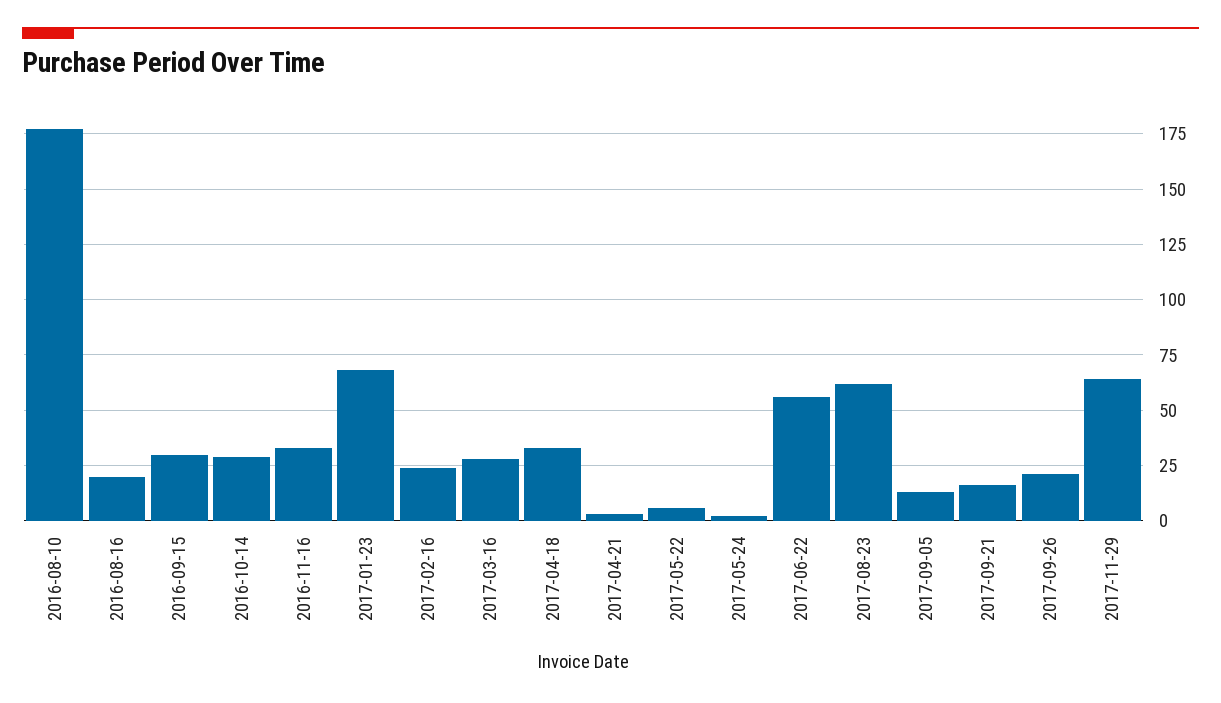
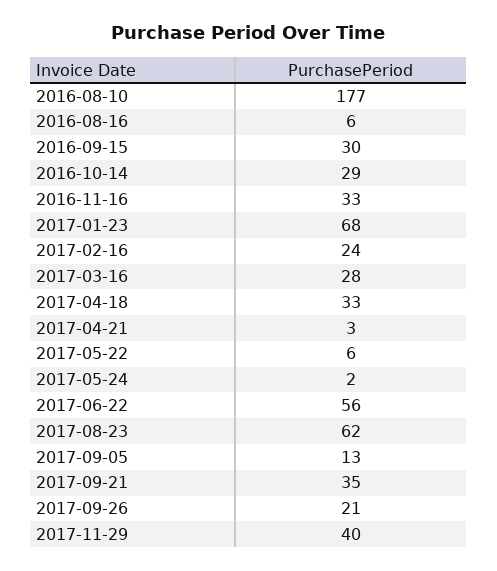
  {
    "2016-08-10": 177,
-   "2016-08-16": 20,
+   "2016-08-16": 6,
    "2016-09-15": 30,
    "2016-10-14": 29,
    "2016-11-16": 33,
    "2017-01-23": 68,
    "2017-02-16": 24,
    "2017-03-16": 28,
    "2017-04-18": 33,
    "2017-04-21": 3,
    "2017-05-22": 6,
    "2017-05-24": 2,
    "2017-06-22": 56,
    "2017-08-23": 62,
    "2017-09-05": 13,
-   "2017-09-21": 15,
+   "2017-09-21": 35,
    "2017-09-26": 21,
-   "2017-11-29": 65
+   "2017-11-29": 40
  }

